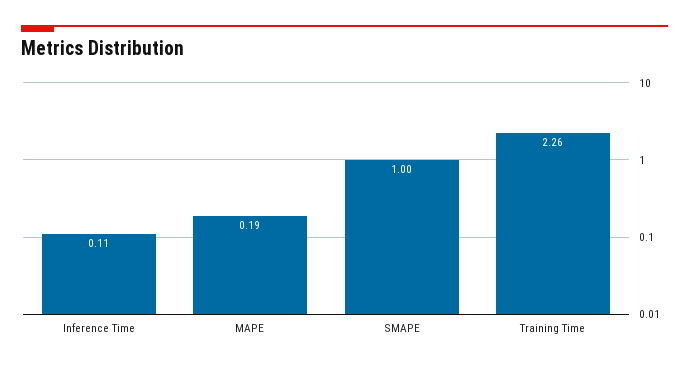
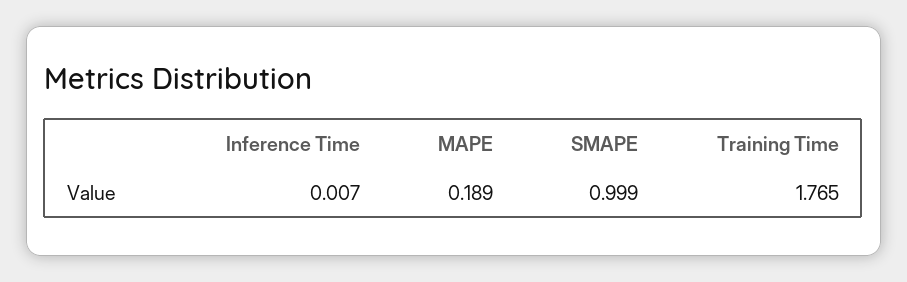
  {
-   "Inference Time": 0.11,
+   "Inference Time": 0.007,
    "MAPE": 0.189,
    "SMAPE": 0.999,
-   "Training Time": 2.26
+   "Training Time": 1.765
  }

